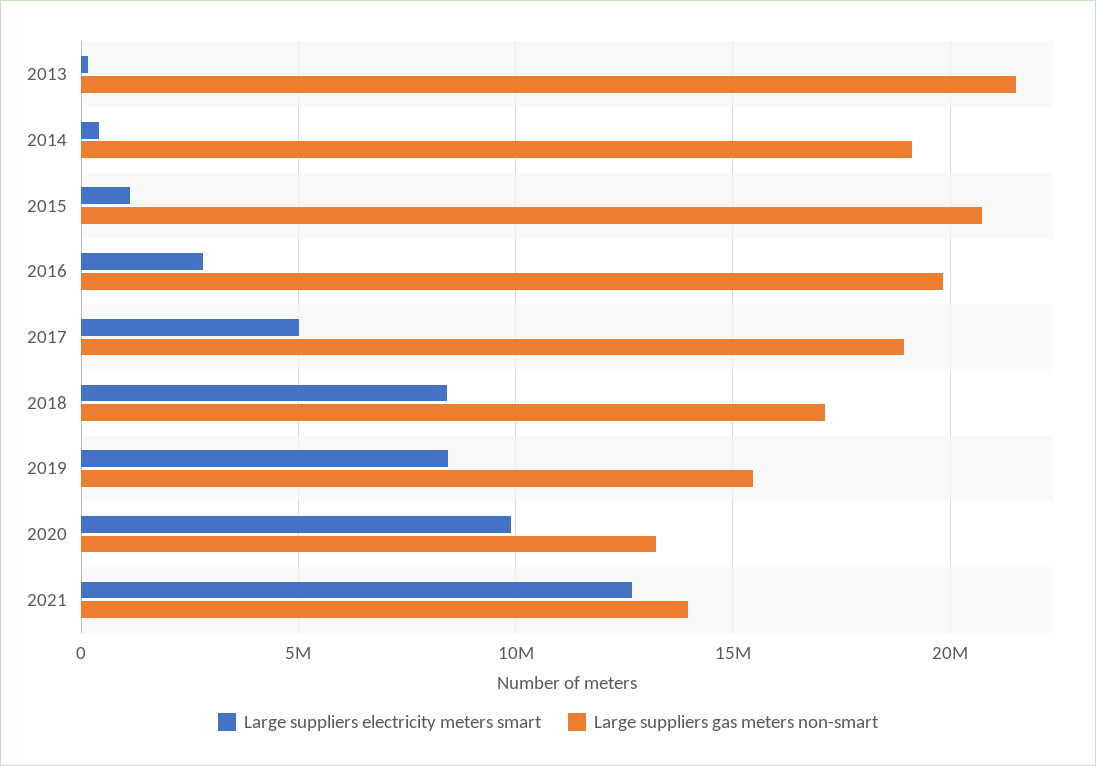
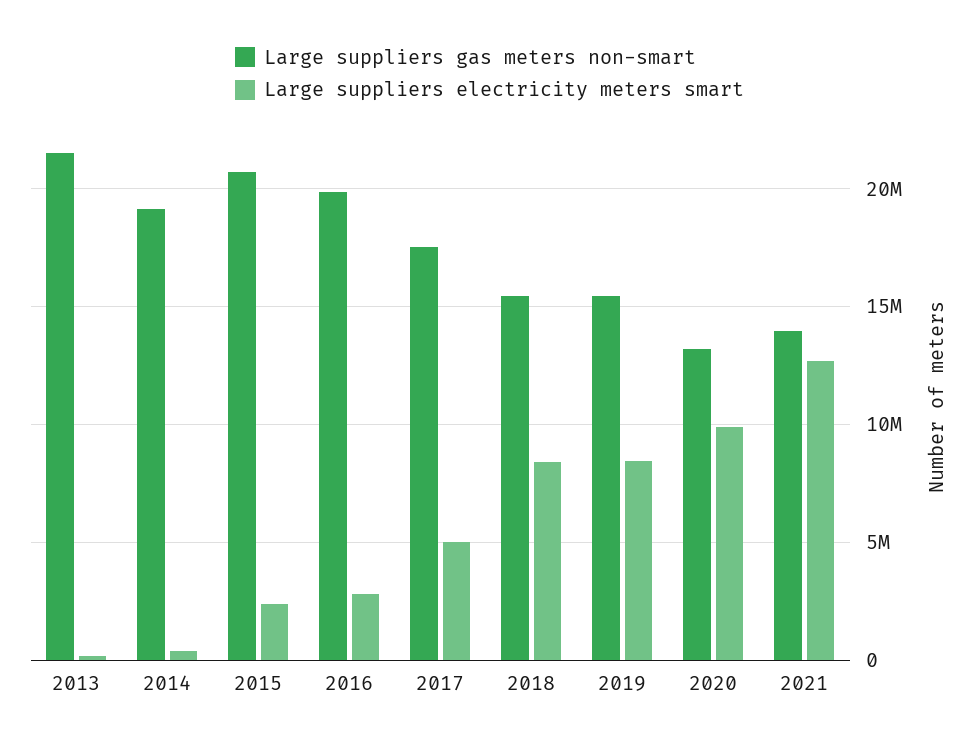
  {
    "Large suppliers electricity meters smart": {
      "2013": 0,
      "2014": 500000,
-     "2015": 1000000,
+     "2015": 2500000,
      "2016": 3000000,
      "2017": 5000000,
      "2018": 8500000,
      "2019": 8500000,
      "2020": 10000000,
      "2021": 12500000
    },
    "Large suppliers gas meters non-smart": {
      "2013": 21500000,
      "2014": 19000000,
      "2015": 20500000,
      "2016": 20000000,
-     "2017": 19000000,
+     "2017": 17500000,
-     "2018": 17000000,
+     "2018": 15500000,
      "2019": 15500000,
      "2020": 13000000,
      "2021": 14000000
    }
  }

